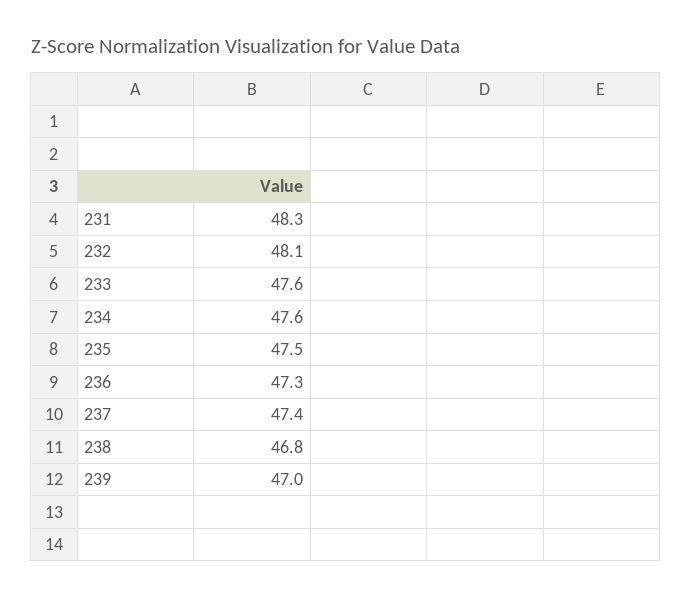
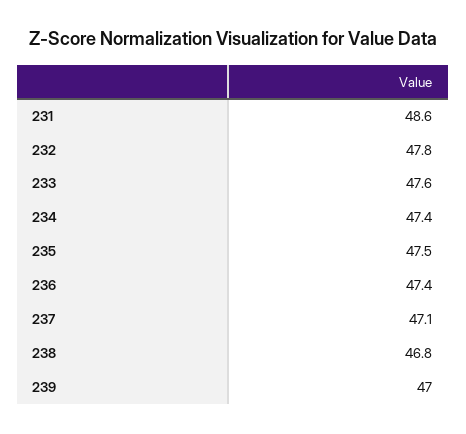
  {
-   "231": 48.3,
+   "231": 48.6,
-   "232": 48.1,
+   "232": 47.8,
    "233": 47.6,
-   "234": 47.6,
+   "234": 47.4,
    "235": 47.5,
-   "236": 47.3,
+   "236": 47.4,
-   "237": 47.4,
+   "237": 47.1,
    "238": 46.8,
    "239": 47
  }

